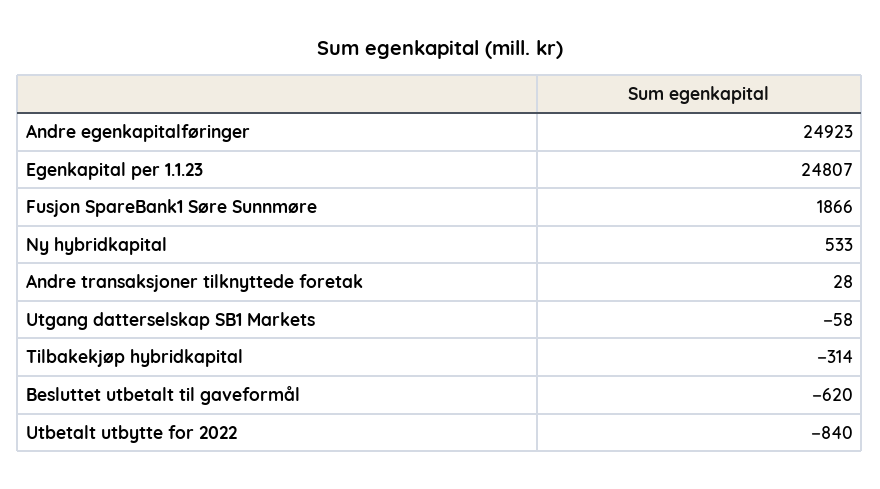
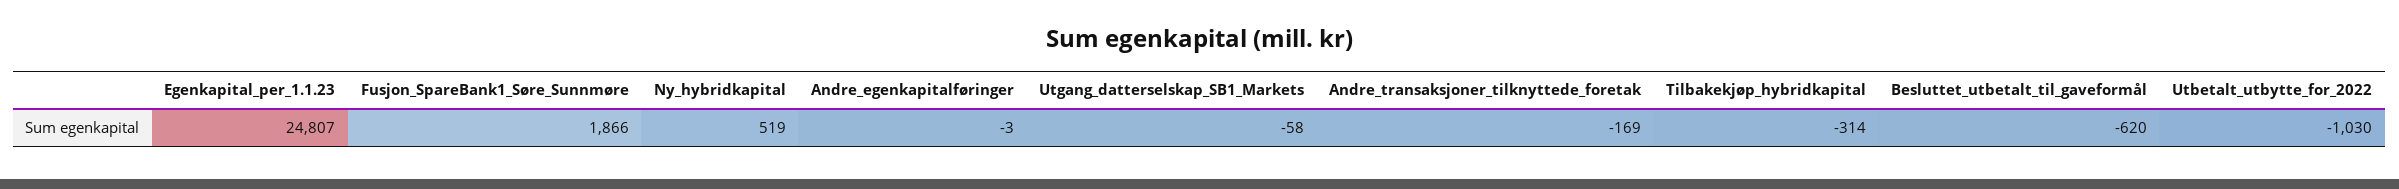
  {
-   "Andre egenkapitalføringer": 24923,
+   "Andre egenkapitalføringer": -3,
    "Egenkapital per 1.1.23": 24807,
    "Fusjon SpareBank1 Søre Sunnmøre": 1866,
-   "Ny hybridkapital": 533,
+   "Ny hybridkapital": 519,
-   "Andre transaksjoner tilknyttede foretak": 28,
+   "Andre transaksjoner tilknyttede foretak": -169,
    "Utgang datterselskap SB1 Markets": -58,
    "Tilbakekjøp hybridkapital": -314,
    "Besluttet utbetalt til gaveformål": -620,
-   "Utbetalt utbytte for 2022": -840
+   "Utbetalt utbytte for 2022": -1030
  }

